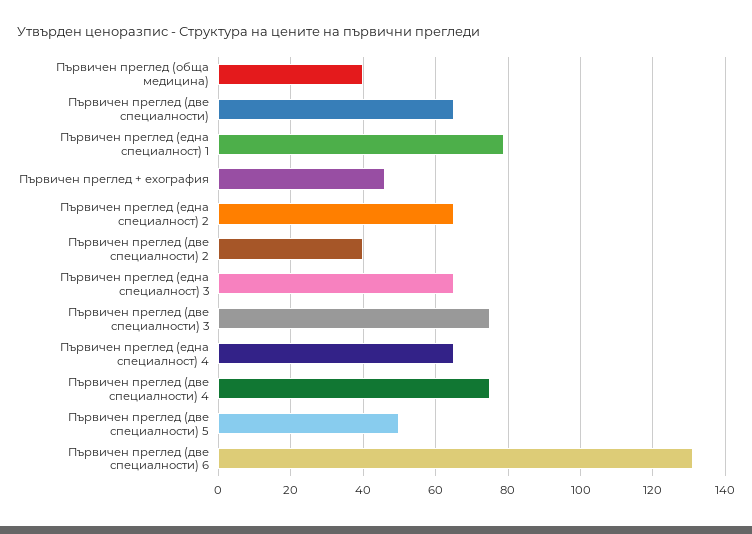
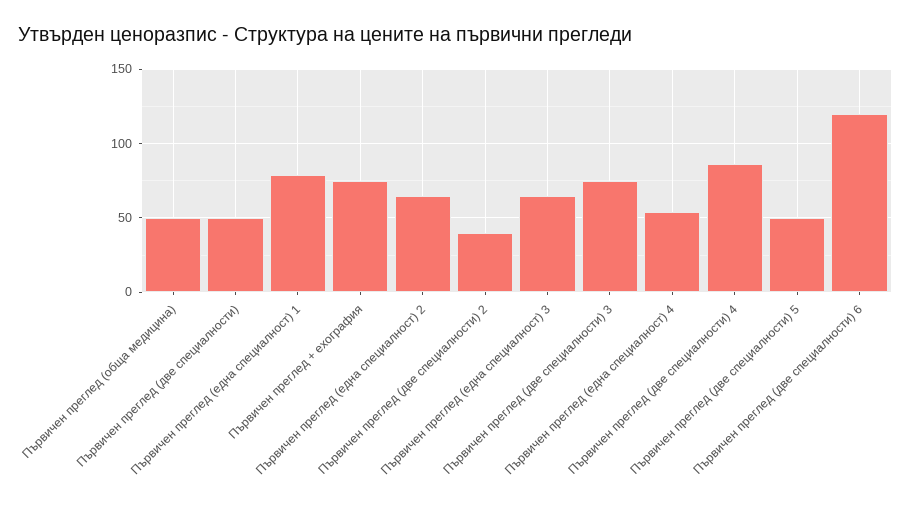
  {
-   "Първичен преглед (обща медицина)": 40,
+   "Първичен преглед (обща медицина)": 50,
-   "Първичен преглед (две специалности)": 65,
+   "Първичен преглед (две специалности)": 50,
    "Първичен преглед (една специалност) 1": 80,
-   "Първичен преглед + ехография": 45,
+   "Първичен преглед + ехография": 75,
    "Първичен преглед (една специалност) 2": 65,
    "Първичен преглед (две специалности) 2": 40,
    "Първичен преглед (една специалност) 3": 65,
    "Първичен преглед (две специалности) 3": 75,
-   "Първичен преглед (една специалност) 4": 65,
+   "Първичен преглед (една специалност) 4": 55,
-   "Първичен преглед (две специалности) 4": 75,
+   "Първичен преглед (две специалности) 4": 85,
    "Първичен преглед (две специалности) 5": 50,
-   "Първичен преглед (две специалности) 6": 130
+   "Първичен преглед (две специалности) 6": 120
  }

